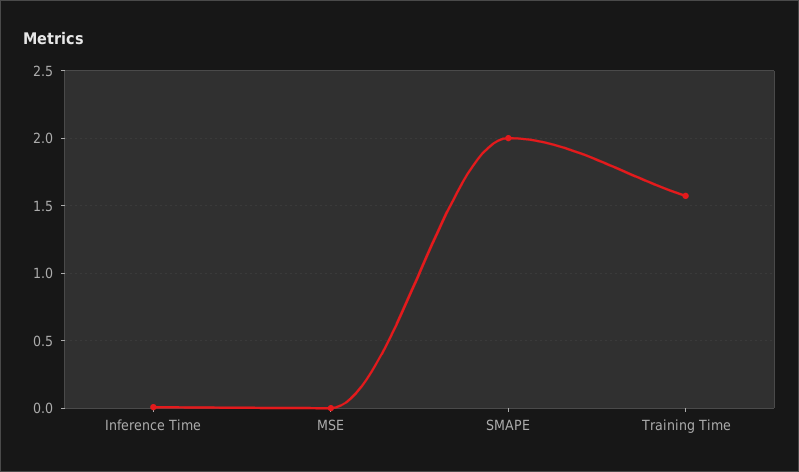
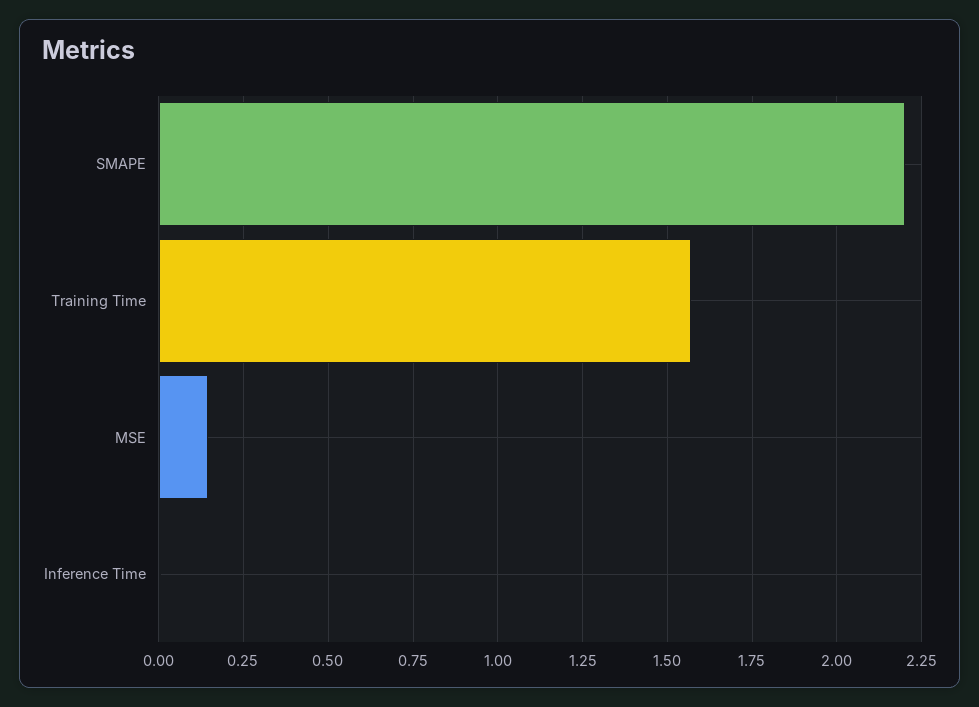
  {
    "Inference Time": 0,
-   "MSE": 0,
+   "MSE": 0.15,
-   "SMAPE": 2,
+   "SMAPE": 2.2,
    "Training Time": 1.575
  }

